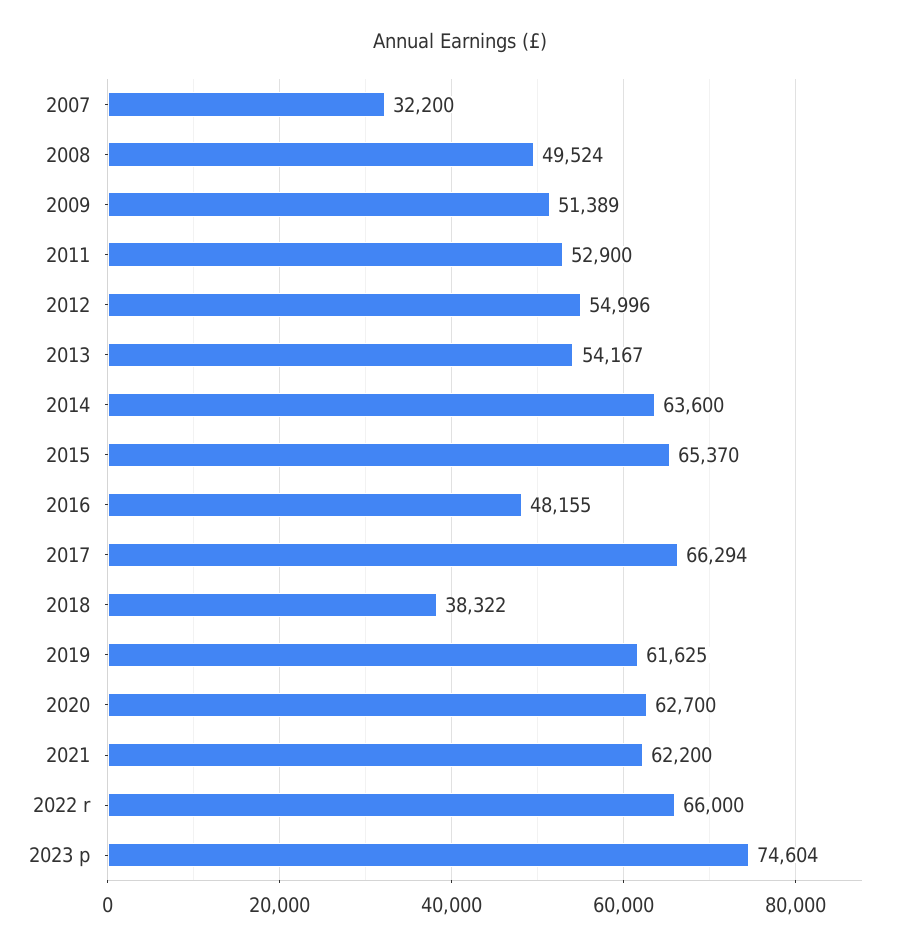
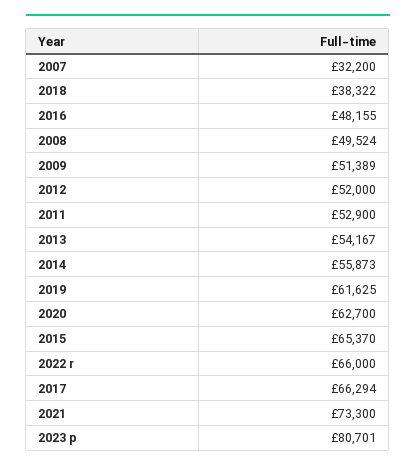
  {
    "2007": 32200,
    "2008": 49524,
    "2009": 51389,
    "2011": 52900,
-   "2012": 54996,
+   "2012": 52000,
    "2013": 54167,
-   "2014": 63600,
+   "2014": 55873,
    "2015": 65370,
    "2016": 48155,
    "2017": 66294,
    "2018": 38322,
    "2019": 61625,
    "2020": 62700,
-   "2021": 62200,
+   "2021": 73300,
    "2022 r": 66000,
-   "2023 p": 74604
+   "2023 p": 80701
  }

